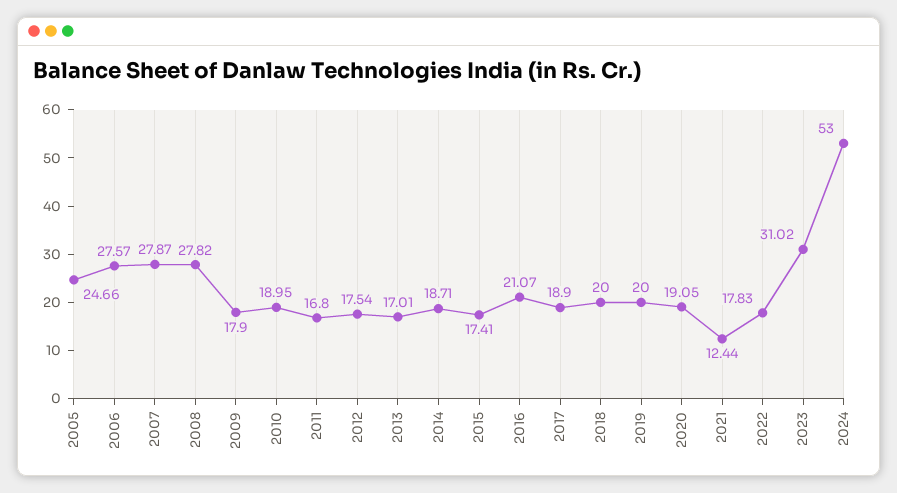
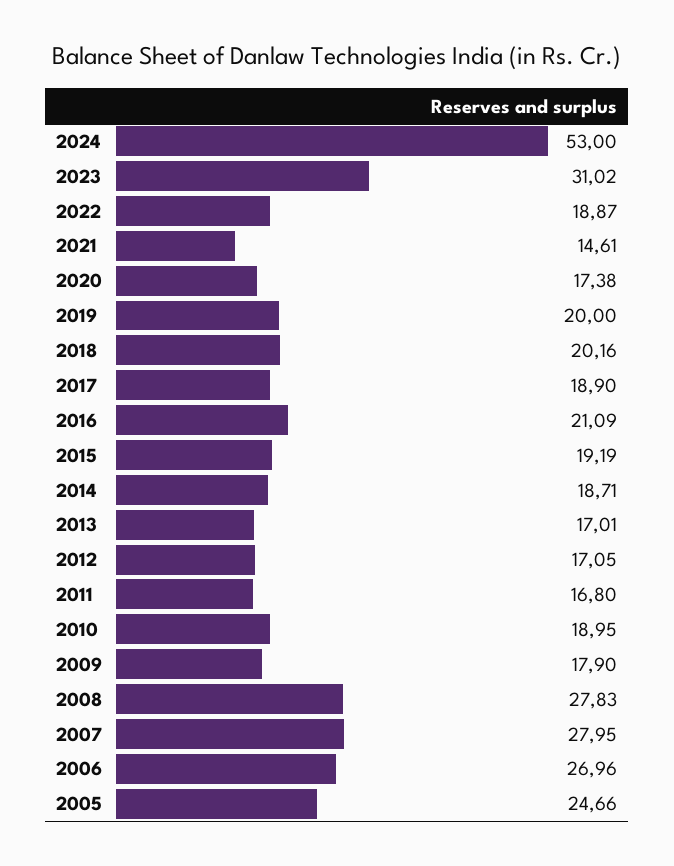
  {
    "2005": 24.66,
-   "2006": 27.57,
+   "2006": 26.96,
-   "2007": 27.87,
+   "2007": 27.95,
-   "2008": 27.82,
+   "2008": 27.83,
    "2009": 17.9,
    "2010": 18.95,
    "2011": 16.8,
-   "2012": 17.54,
+   "2012": 17.05,
    "2013": 17.01,
    "2014": 18.71,
-   "2015": 17.41,
+   "2015": 19.19,
-   "2016": 21.07,
+   "2016": 21.09,
    "2017": 18.9,
-   "2018": 20,
+   "2018": 20.16,
    "2019": 20,
-   "2020": 19.05,
+   "2020": 17.38,
-   "2021": 12.44,
+   "2021": 14.61,
-   "2022": 17.83,
+   "2022": 18.87,
    "2023": 31.02,
    "2024": 53
  }

